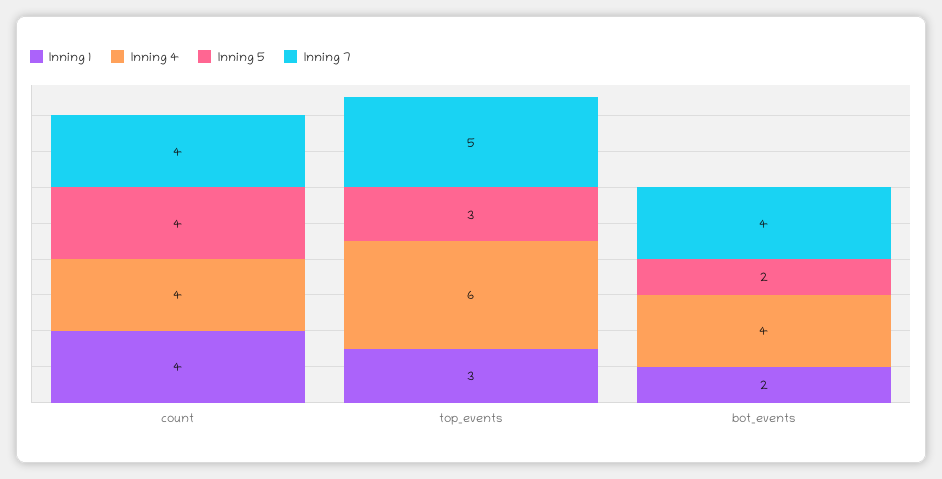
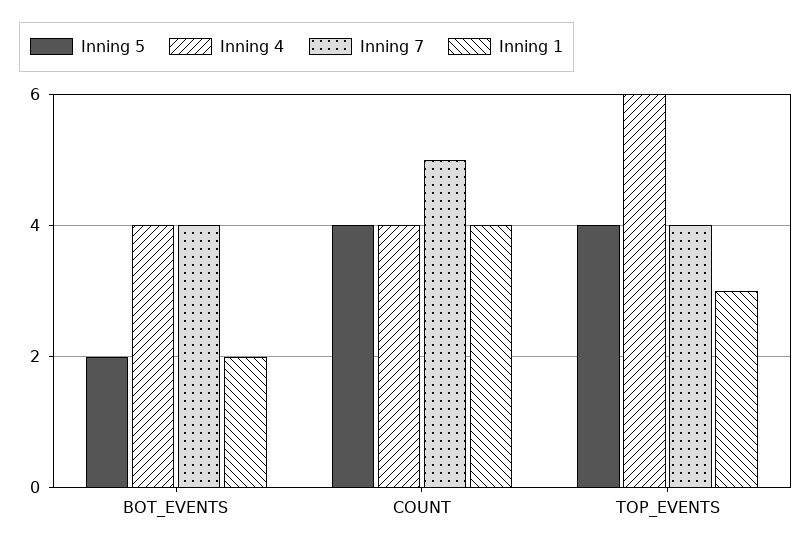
  {
    "Inning 1": {
      "count": 4,
      "top_events": 3,
      "bot_events": 2
    },
    "Inning 4": {
      "count": 4,
      "top_events": 6,
      "bot_events": 4
    },
    "Inning 5": {
      "count": 4,
-     "top_events": 3,
+     "top_events": 4,
      "bot_events": 2
    },
    "Inning 7": {
-     "count": 4,
+     "count": 5,
-     "top_events": 5,
+     "top_events": 4,
      "bot_events": 4
    }
  }

